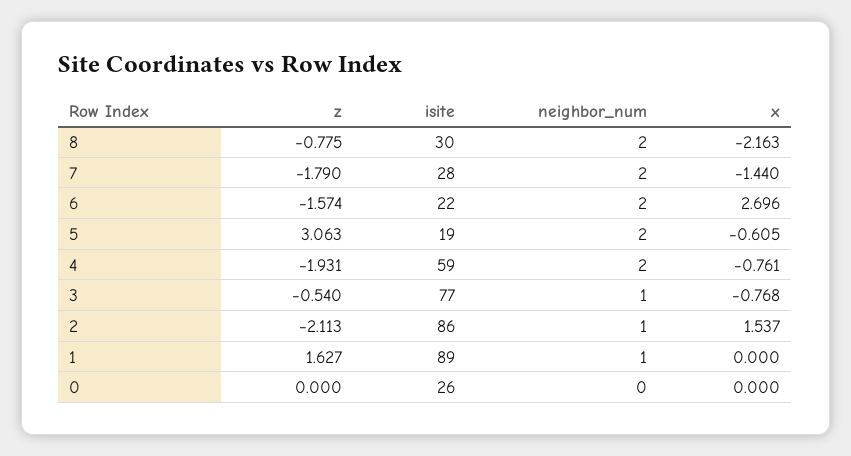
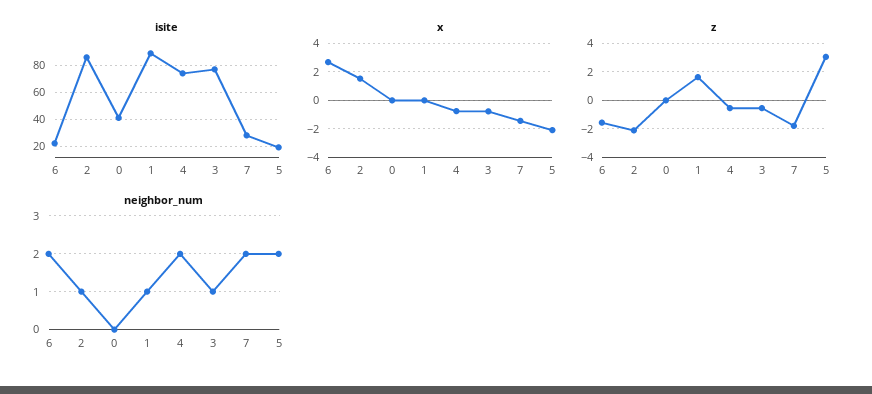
  {
    "z": {
-     "8": -0.775,
      "7": -1.79,
      "6": -1.574,
      "5": 3.063,
-     "4": -1.931,
+     "4": -0.5,
      "3": -0.54,
      "2": -2.113,
      "1": 1.627,
      "0": 0
    },
    "isite": {
-     "8": 30,
      "7": 28,
      "6": 22,
      "5": 19,
-     "4": 59,
+     "4": 75,
      "3": 77,
      "2": 86,
      "1": 89,
-     "0": 26
+     "0": 40
    },
    "neighbor_num": {
-     "8": 2,
      "7": 2,
      "6": 2,
      "5": 2,
      "4": 2,
      "3": 1,
      "2": 1,
      "1": 1,
      "0": 0
    },
    "x": {
-     "8": -2.163,
      "7": -1.44,
      "6": 2.696,
-     "5": -0.605,
+     "5": -2,
      "4": -0.761,
      "3": -0.768,
      "2": 1.537,
      "1": 0,
      "0": 0
    }
  }

